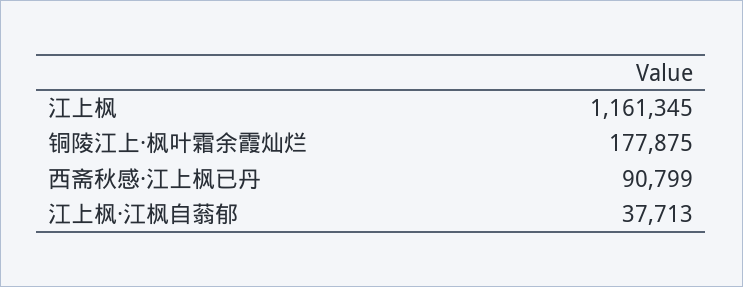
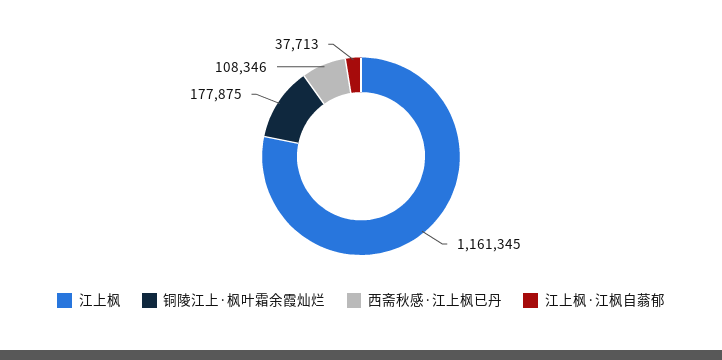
  {
    "江上枫": 1161345,
    "铜陵江上·枫叶霜余霞灿烂": 177875,
-   "西斋秋感·江上枫已丹": 90799,
+   "西斋秋感·江上枫已丹": 108346,
    "江上枫·江枫自蓊郁": 37713
  }

